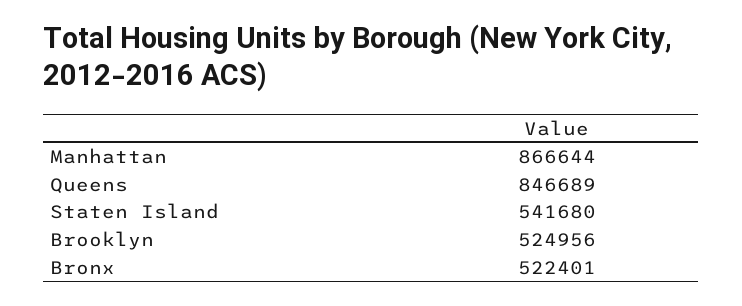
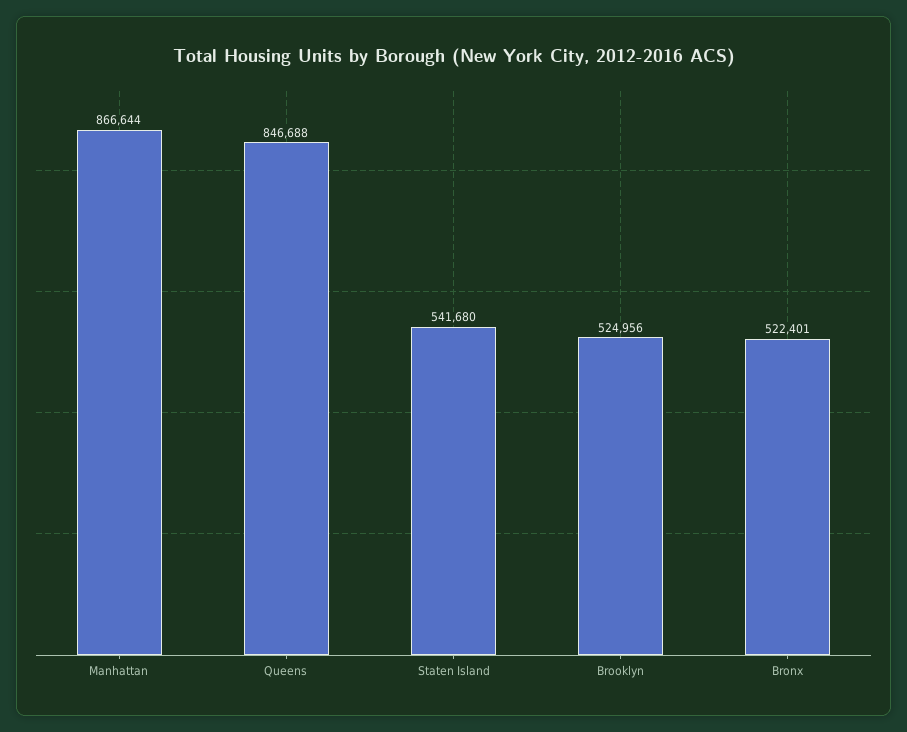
  {
    "Manhattan": 866644,
-   "Queens": 846689,
+   "Queens": 846688,
    "Staten Island": 541680,
    "Brooklyn": 524956,
    "Bronx": 522401
  }

